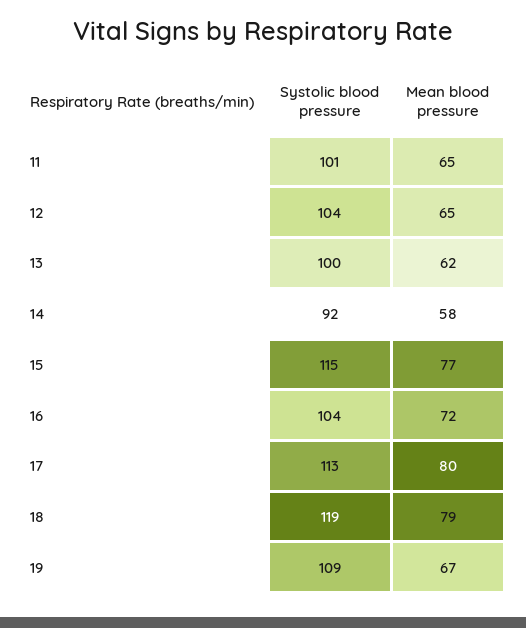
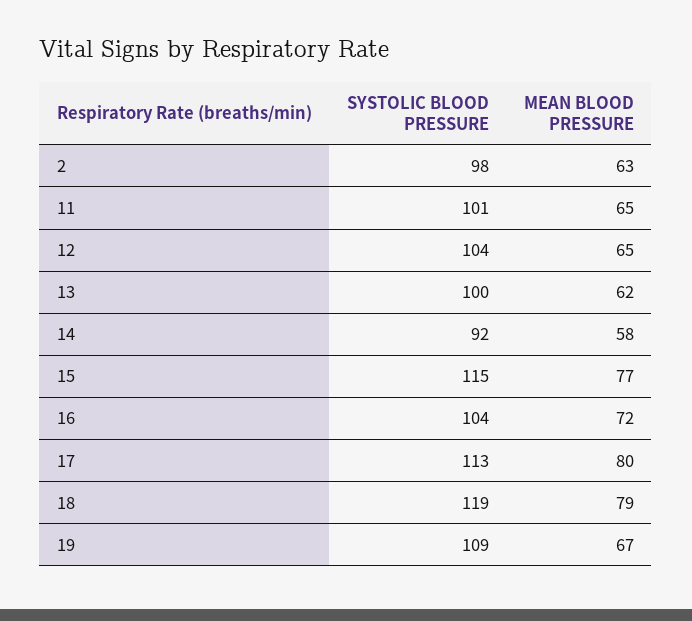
  {
    "Systolic blood pressure": {
      "11": 101,
      "12": 104,
      "13": 100,
      "14": 92,
      "15": 115,
      "16": 104,
      "17": 113,
      "18": 119,
-     "19": 109
+     "19": 109,
+     "2": 98
    },
    "Mean blood pressure": {
      "11": 65,
      "12": 65,
      "13": 62,
      "14": 58,
      "15": 77,
      "16": 72,
      "17": 80,
      "18": 79,
-     "19": 67
+     "19": 67,
+     "2": 63
    }
  }

